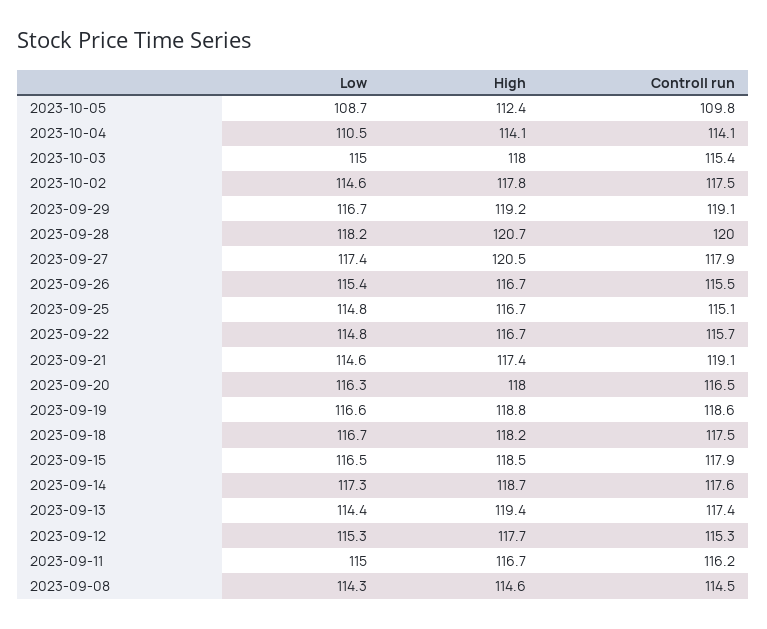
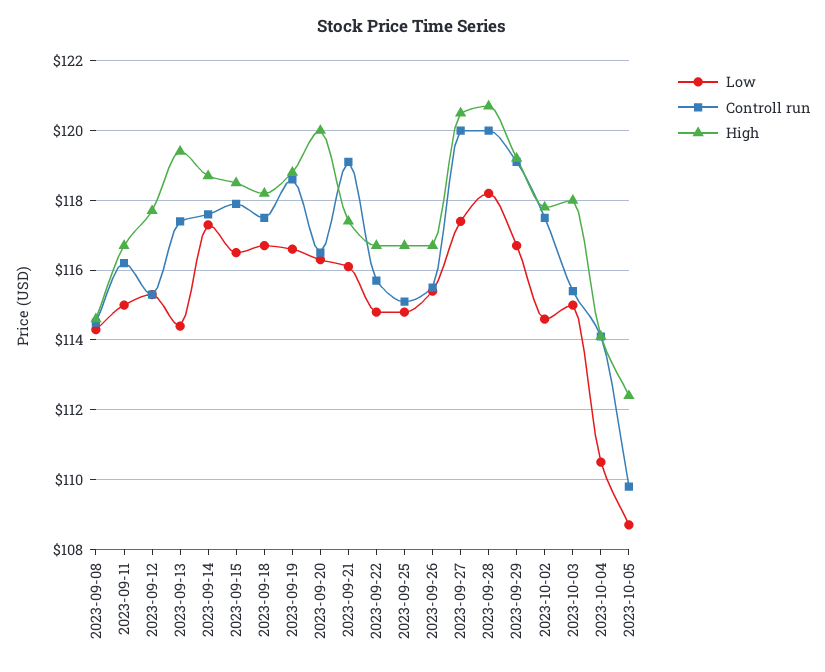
  {
    "Low": {
      "2023-10-05": 108.7,
      "2023-10-04": 110.5,
      "2023-10-03": 115,
      "2023-10-02": 114.6,
      "2023-09-29": 116.7,
      "2023-09-28": 118.2,
      "2023-09-27": 117.4,
      "2023-09-26": 115.4,
      "2023-09-25": 114.8,
      "2023-09-22": 114.8,
-     "2023-09-21": 114.6,
+     "2023-09-21": 116,
      "2023-09-20": 116.3,
      "2023-09-19": 116.6,
      "2023-09-18": 116.7,
      "2023-09-15": 116.5,
      "2023-09-14": 117.3,
      "2023-09-13": 114.4,
      "2023-09-12": 115.3,
      "2023-09-11": 115,
      "2023-09-08": 114.3
    },
    "High": {
      "2023-10-05": 112.4,
      "2023-10-04": 114.1,
      "2023-10-03": 118,
      "2023-10-02": 117.8,
      "2023-09-29": 119.2,
      "2023-09-28": 120.7,
      "2023-09-27": 120.5,
      "2023-09-26": 116.7,
      "2023-09-25": 116.7,
      "2023-09-22": 116.7,
      "2023-09-21": 117.4,
-     "2023-09-20": 118,
+     "2023-09-20": 120,
      "2023-09-19": 118.8,
      "2023-09-18": 118.2,
      "2023-09-15": 118.5,
      "2023-09-14": 118.7,
      "2023-09-13": 119.4,
      "2023-09-12": 117.7,
      "2023-09-11": 116.7,
      "2023-09-08": 114.6
    },
    "Controll run": {
      "2023-10-05": 109.8,
      "2023-10-04": 114.1,
      "2023-10-03": 115.4,
      "2023-10-02": 117.5,
      "2023-09-29": 119.1,
      "2023-09-28": 120,
-     "2023-09-27": 117.9,
+     "2023-09-27": 120,
      "2023-09-26": 115.5,
      "2023-09-25": 115.1,
      "2023-09-22": 115.7,
      "2023-09-21": 119.1,
      "2023-09-20": 116.5,
      "2023-09-19": 118.6,
      "2023-09-18": 117.5,
      "2023-09-15": 117.9,
      "2023-09-14": 117.6,
      "2023-09-13": 117.4,
      "2023-09-12": 115.3,
      "2023-09-11": 116.2,
      "2023-09-08": 114.5
    }
  }

